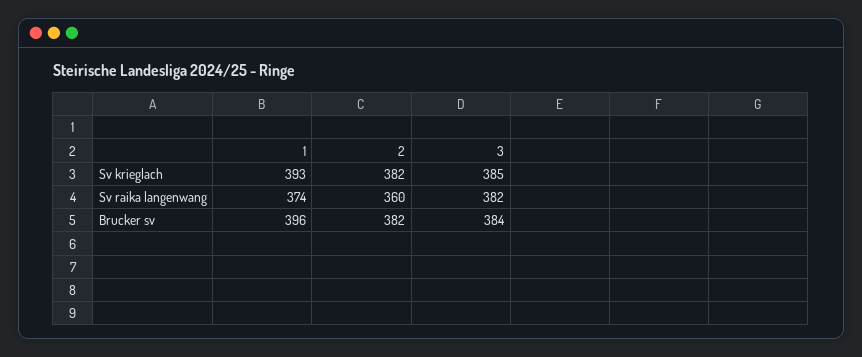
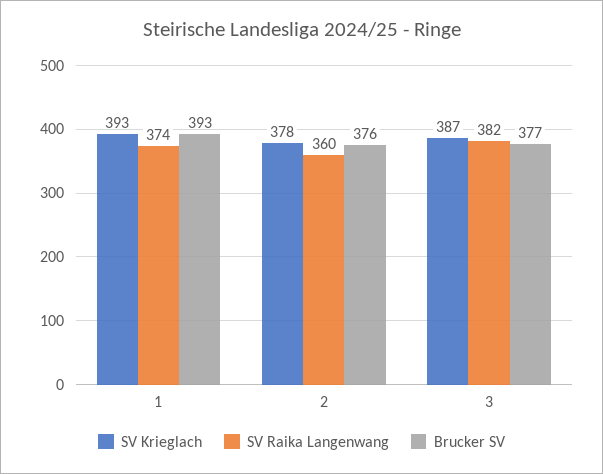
  {
    "Sv krieglach": {
      "1": 393,
-     "2": 382,
+     "2": 378,
-     "3": 385
+     "3": 387
    },
    "Sv raika langenwang": {
      "1": 374,
      "2": 360,
      "3": 382
    },
    "Brucker sv": {
-     "1": 396,
+     "1": 393,
-     "2": 382,
+     "2": 376,
-     "3": 384
+     "3": 377
    }
  }

